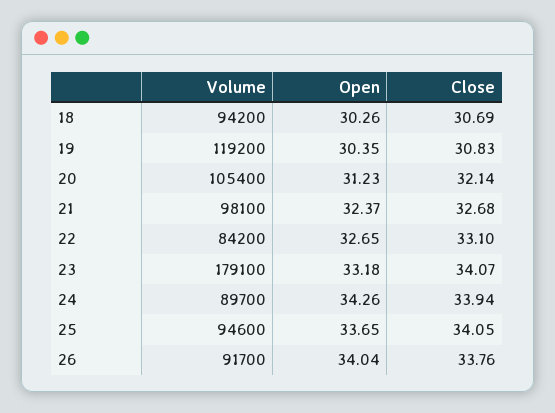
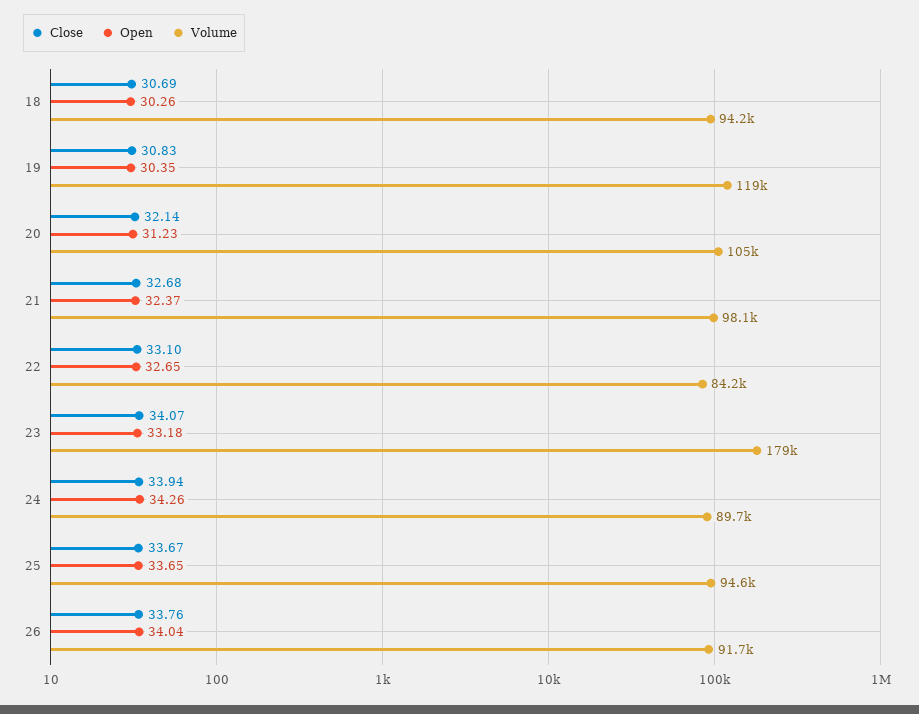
  {
    "Volume": {
      "18": 94200,
      "19": 119200,
      "20": 105400,
      "21": 98100,
      "22": 84200,
      "23": 179100,
      "24": 89700,
      "25": 94600,
      "26": 91700
    },
    "Open": {
      "18": 30.26,
      "19": 30.35,
      "20": 31.23,
      "21": 32.37,
      "22": 32.65,
      "23": 33.18,
      "24": 34.26,
      "25": 33.65,
      "26": 34.04
    },
    "Close": {
      "18": 30.69,
      "19": 30.83,
      "20": 32.14,
      "21": 32.68,
      "22": 33.1,
      "23": 34.07,
      "24": 33.94,
-     "25": 34.05,
+     "25": 33.67,
      "26": 33.76
    }
  }

